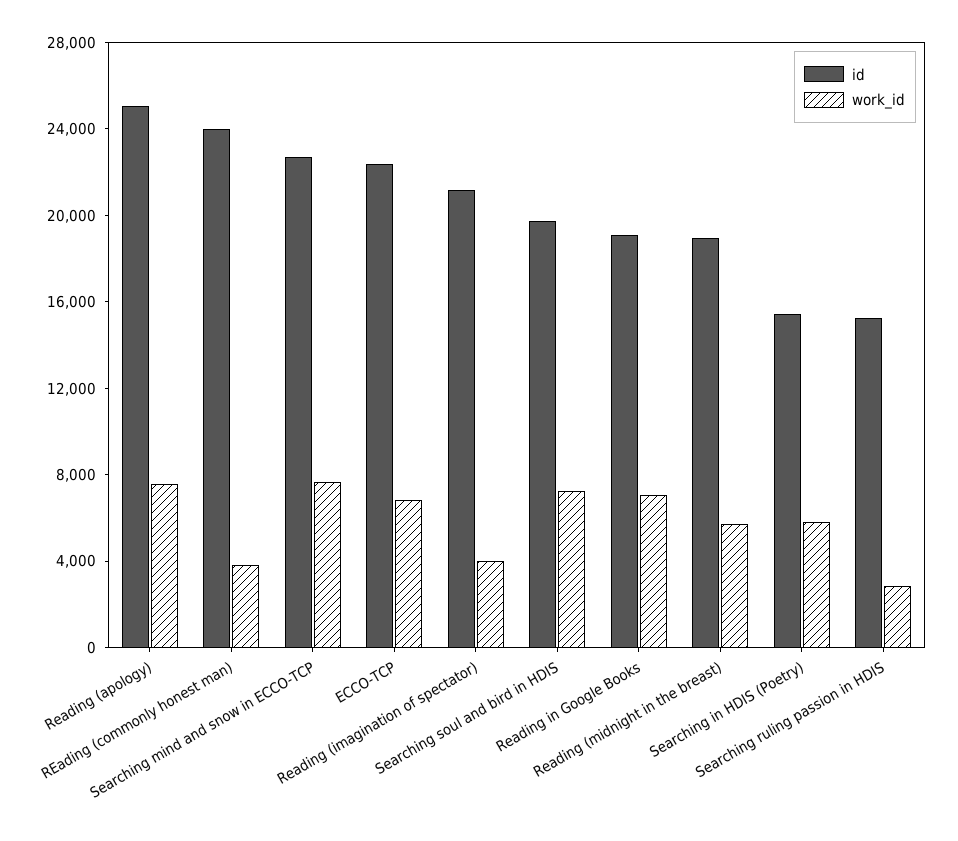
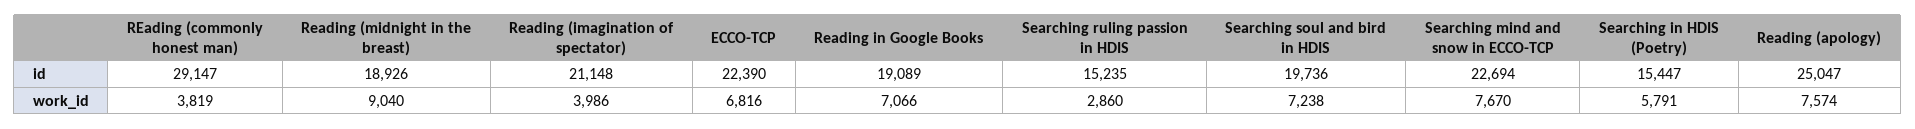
  {
    "id": {
      "Reading (apology)": 25047,
-     "REading (commonly honest man)": 24000,
+     "REading (commonly honest man)": 29147,
      "Searching mind and snow in ECCO-TCP": 22694,
      "ECCO-TCP": 22390,
      "Reading (imagination of spectator)": 21148,
      "Searching soul and bird in HDIS": 19736,
      "Reading in Google Books": 19089,
      "Reading (midnight in the breast)": 18926,
      "Searching in HDIS (Poetry)": 15447,
      "Searching ruling passion in HDIS": 15235
    },
    "work_id": {
      "Reading (apology)": 7574,
      "REading (commonly honest man)": 3819,
      "Searching mind and snow in ECCO-TCP": 7670,
      "ECCO-TCP": 6816,
      "Reading (imagination of spectator)": 3986,
      "Searching soul and bird in HDIS": 7238,
      "Reading in Google Books": 7066,
-     "Reading (midnight in the breast)": 6000,
+     "Reading (midnight in the breast)": 9040,
      "Searching in HDIS (Poetry)": 5791,
      "Searching ruling passion in HDIS": 2860
    }
  }

